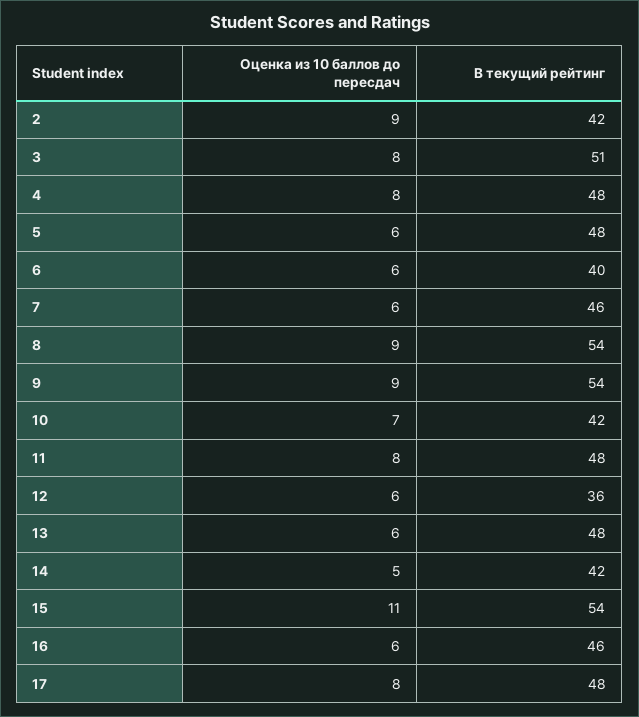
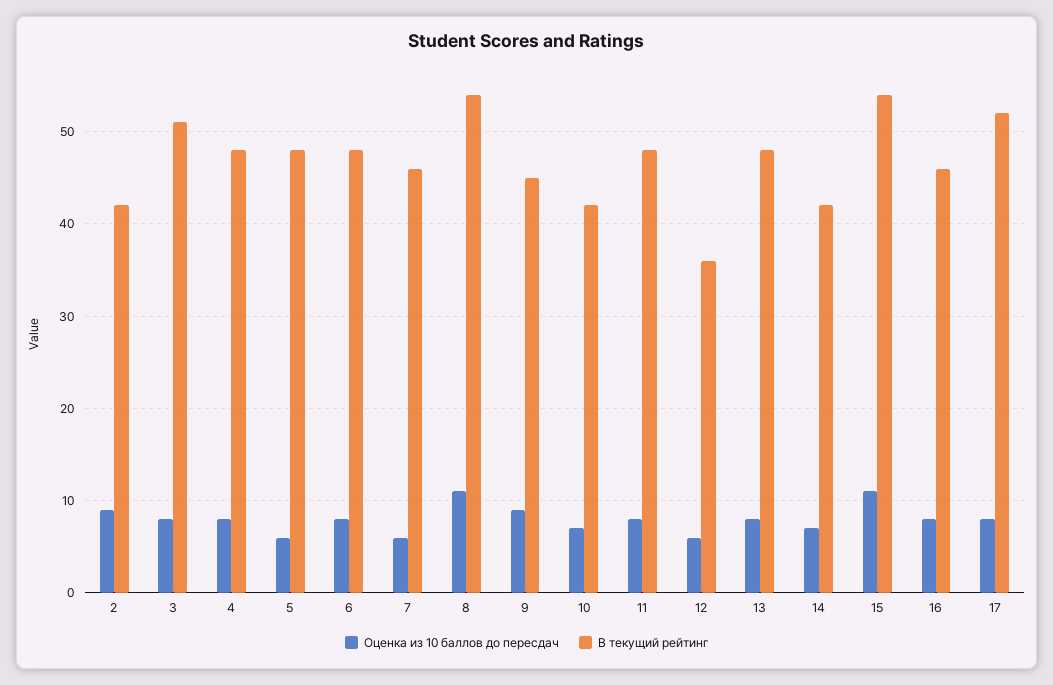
  {
    "Оценка из 10 баллов до пересдач": {
      "2": 9,
      "3": 8,
      "4": 8,
      "5": 6,
-     "6": 6,
+     "6": 8,
      "7": 6,
-     "8": 9,
+     "8": 11,
      "9": 9,
      "10": 7,
      "11": 8,
      "12": 6,
-     "13": 6,
+     "13": 8,
-     "14": 5,
+     "14": 7,
      "15": 11,
-     "16": 6,
+     "16": 8,
      "17": 8
    },
    "В текущий рейтинг": {
      "2": 42,
      "3": 51,
      "4": 48,
      "5": 48,
-     "6": 40,
+     "6": 48,
      "7": 46,
      "8": 54,
-     "9": 54,
+     "9": 45,
      "10": 42,
      "11": 48,
      "12": 36,
      "13": 48,
      "14": 42,
      "15": 54,
      "16": 46,
-     "17": 48
+     "17": 52
    }
  }

